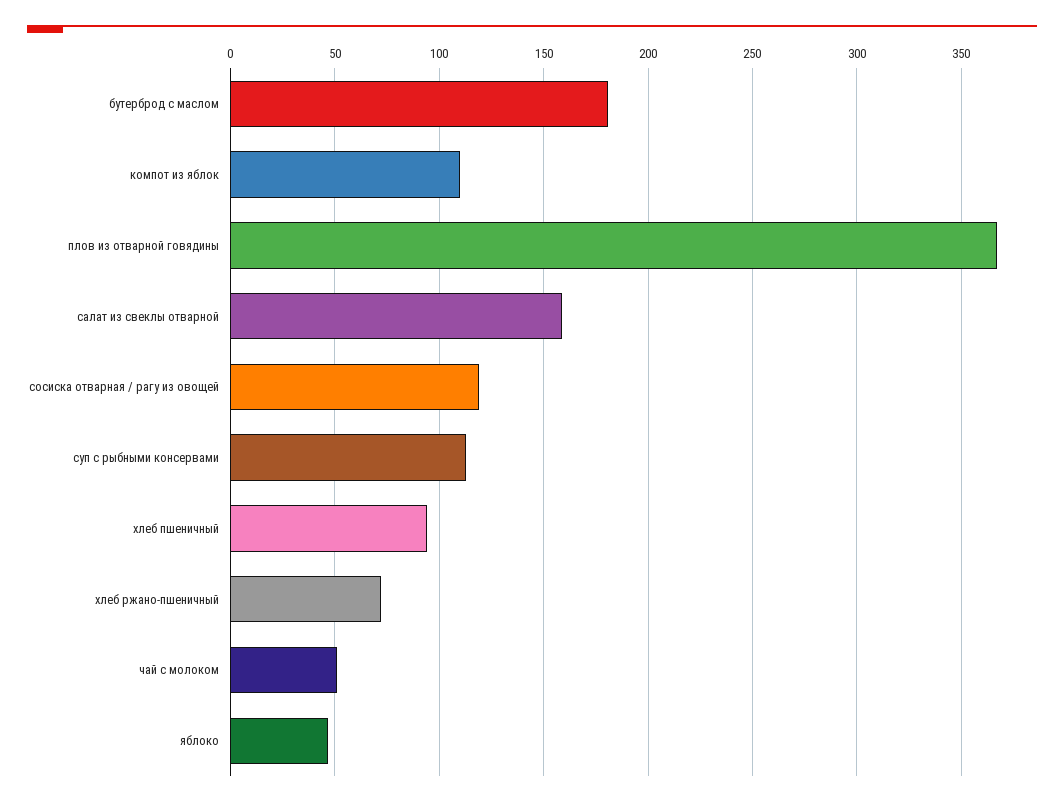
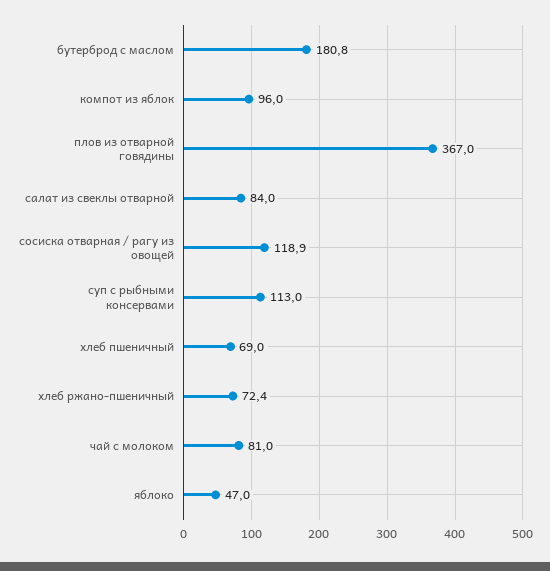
  {
    "бутерброд с маслом": 180.8,
-   "компот из яблок": 110,
+   "компот из яблок": 96,
    "плов из отварной говядины": 367,
-   "салат из свеклы отварной": 160,
+   "салат из свеклы отварной": 84,
    "сосиска отварная / рагу из овощей": 118.9,
    "суп с рыбными консервами": 113,
-   "хлеб пшеничный": 95,
+   "хлеб пшеничный": 69,
    "хлеб ржано-пшеничный": 72.4,
-   "чай с молоком": 50,
+   "чай с молоком": 81,
    "яблоко": 47
  }

